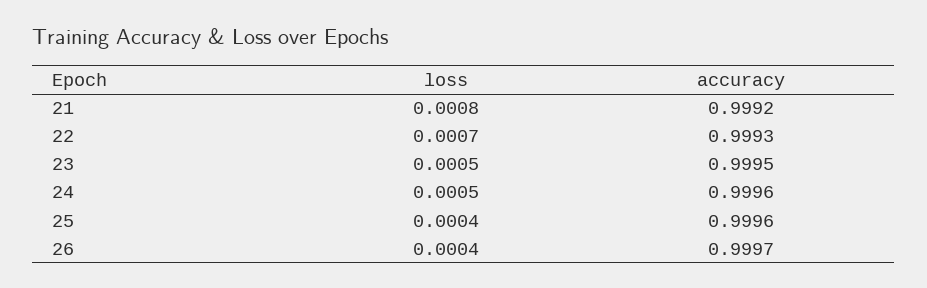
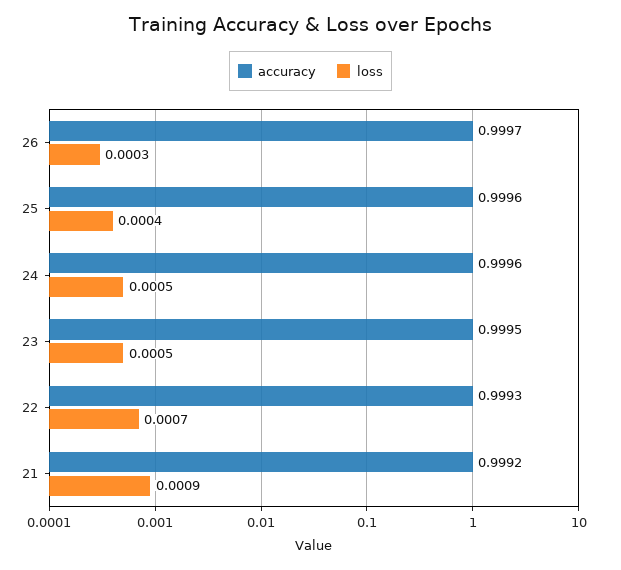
  {
    "loss": {
-     "21": 0.0008,
+     "21": 0.0009,
      "22": 0.0007,
      "23": 0.0005,
      "24": 0.0005,
      "25": 0.0004,
-     "26": 0.0004
+     "26": 0.0003
    },
    "accuracy": {
      "21": 0.9992,
      "22": 0.9993,
      "23": 0.9995,
      "24": 0.9996,
      "25": 0.9996,
      "26": 0.9997
    }
  }

